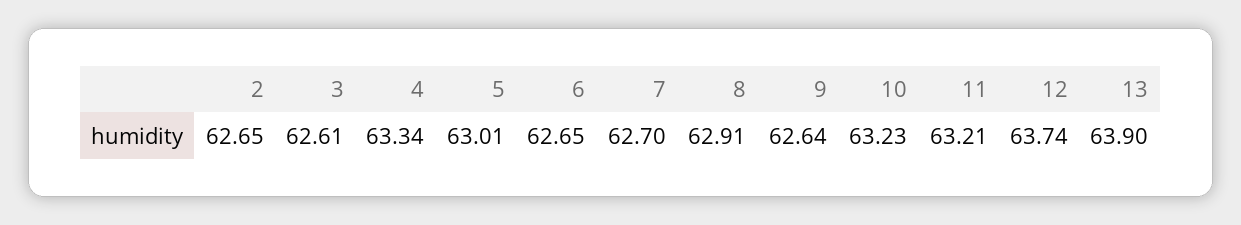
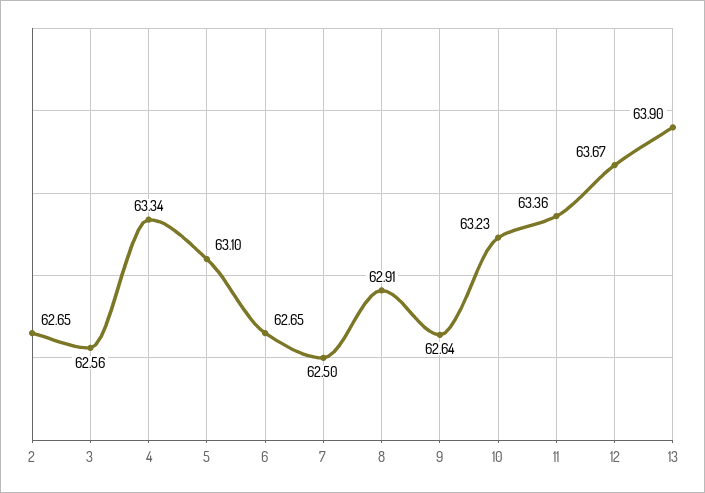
  {
    "2": 62.65,
-   "3": 62.61,
+   "3": 62.56,
    "4": 63.34,
-   "5": 63.01,
+   "5": 63.1,
    "6": 62.65,
-   "7": 62.7,
+   "7": 62.5,
    "8": 62.91,
    "9": 62.64,
    "10": 63.23,
-   "11": 63.21,
+   "11": 63.36,
-   "12": 63.74,
+   "12": 63.67,
    "13": 63.9
  }

